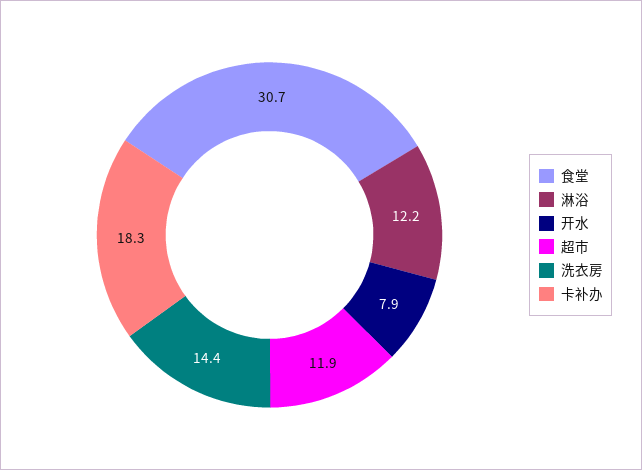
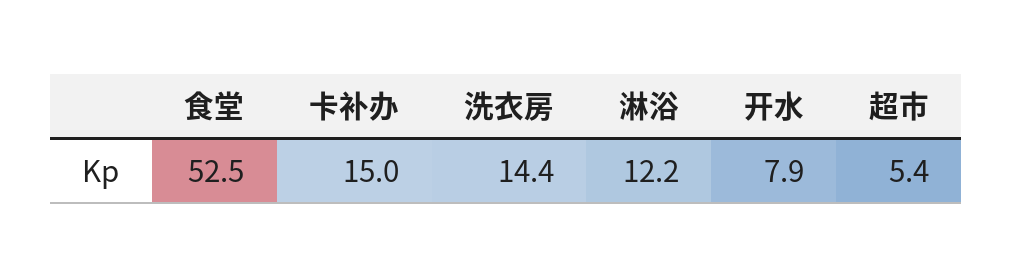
  {
-   "食堂": 30.7,
+   "食堂": 52.5,
    "淋浴": 12.2,
    "开水": 7.9,
-   "超市": 11.9,
+   "超市": 5.4,
    "洗衣房": 14.4,
-   "卡补办": 18.3
+   "卡补办": 15
  }

